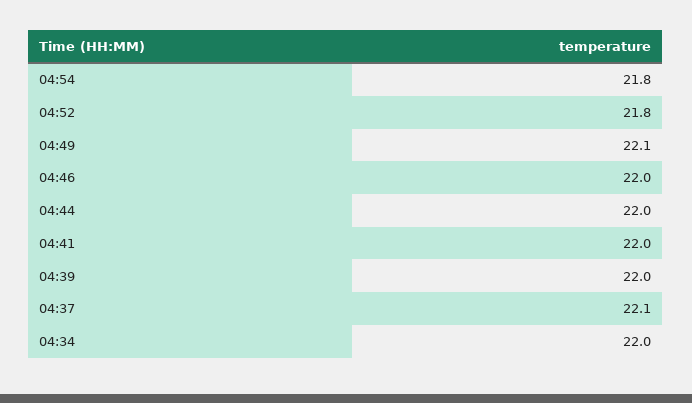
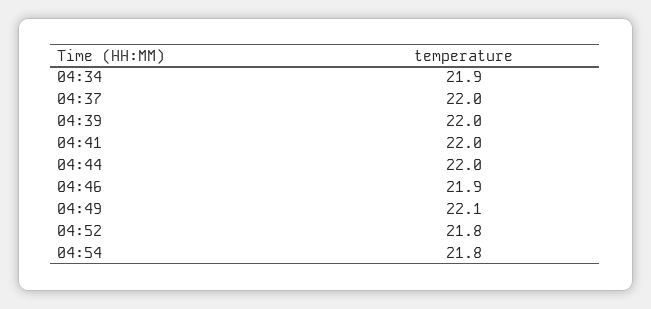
  {
    "04:54": 21.8,
    "04:52": 21.8,
    "04:49": 22.1,
-   "04:46": 22,
+   "04:46": 21.9,
    "04:44": 22,
    "04:41": 22,
    "04:39": 22,
-   "04:37": 22.1,
+   "04:37": 22,
-   "04:34": 22
+   "04:34": 21.9
  }

